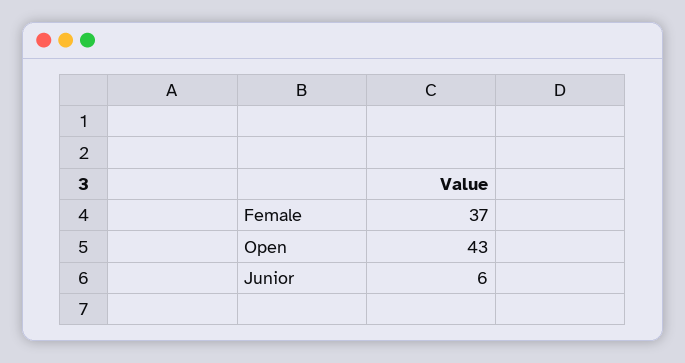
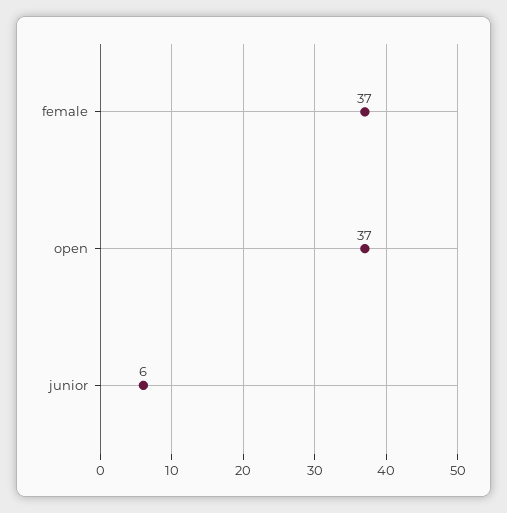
  {
    "Female": 37,
-   "Open": 43,
+   "Open": 37,
    "Junior": 6
  }

